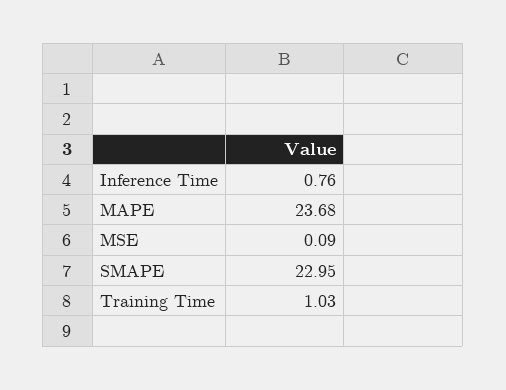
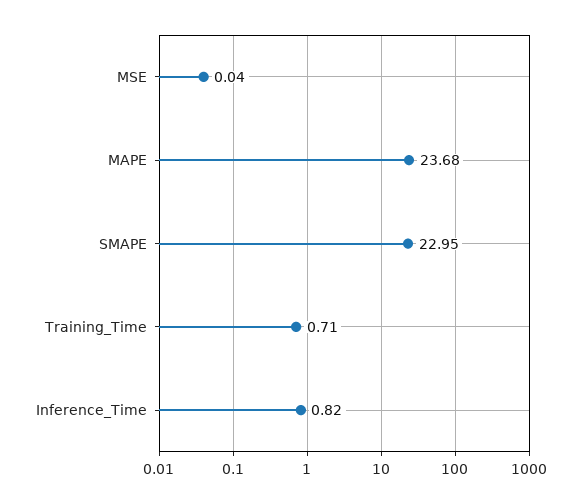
  {
-   "Inference Time": 0.76,
+   "Inference Time": 0.82,
    "MAPE": 23.68,
-   "MSE": 0.09,
+   "MSE": 0.04,
    "SMAPE": 22.95,
-   "Training Time": 1.03
+   "Training Time": 0.71
  }

